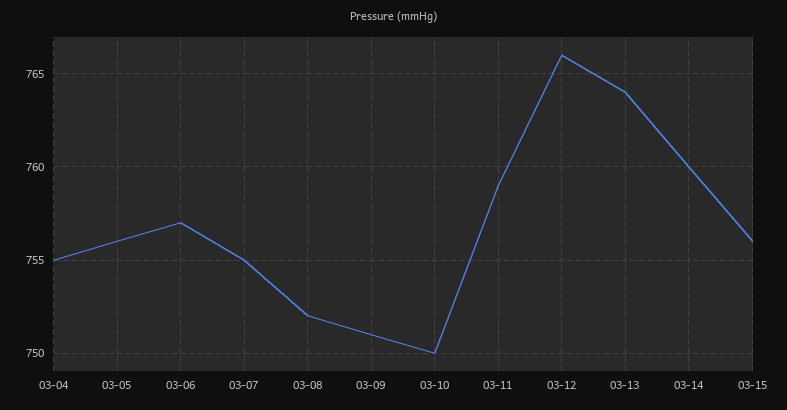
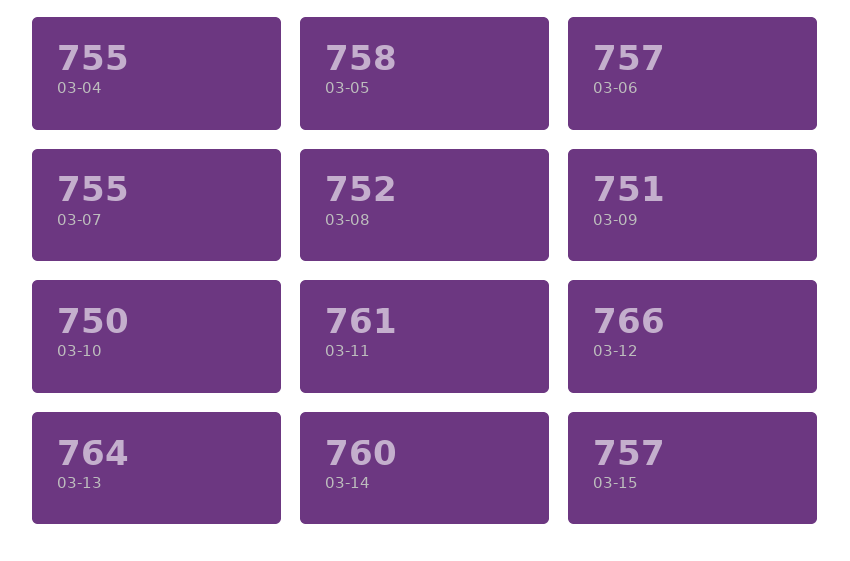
  {
    "03-04": 755,
-   "03-05": 756,
+   "03-05": 758,
    "03-06": 757,
    "03-07": 755,
    "03-08": 752,
    "03-09": 751,
    "03-10": 750,
-   "03-11": 759,
+   "03-11": 761,
    "03-12": 766,
    "03-13": 764,
    "03-14": 760,
-   "03-15": 756
+   "03-15": 757
  }

